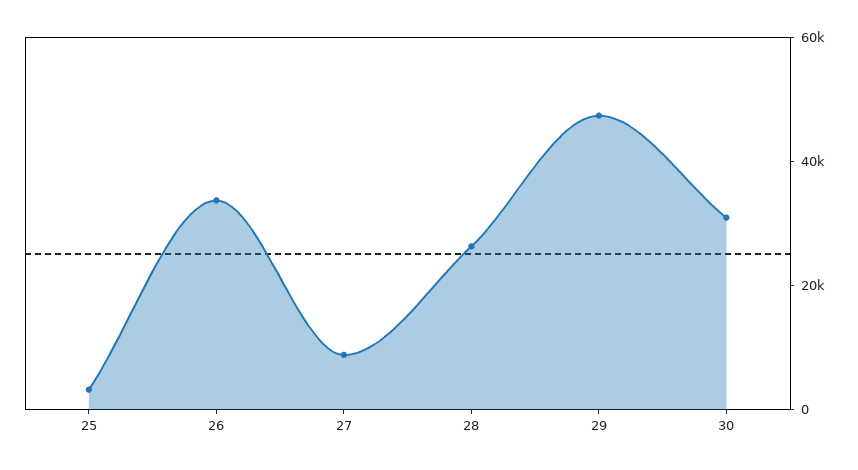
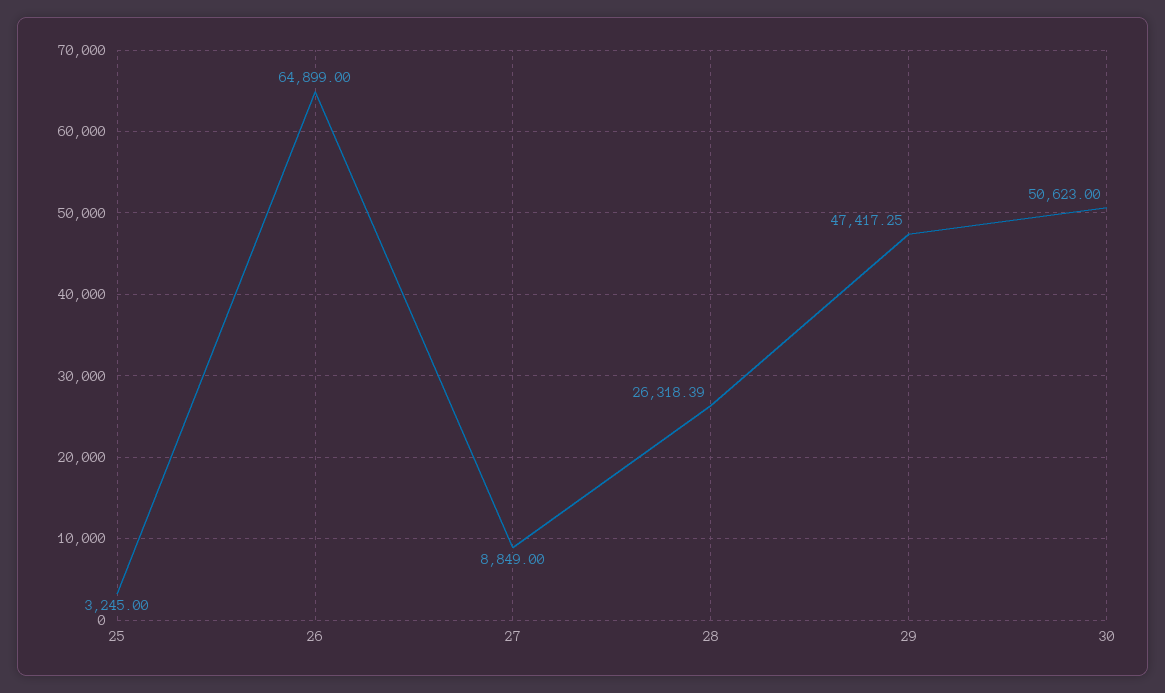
  {
    "25": 3245,
-   "26": 35000,
+   "26": 64899,
    "27": 8849,
    "28": 26318.39,
    "29": 47417.25,
-   "30": 30000
+   "30": 50623
  }

